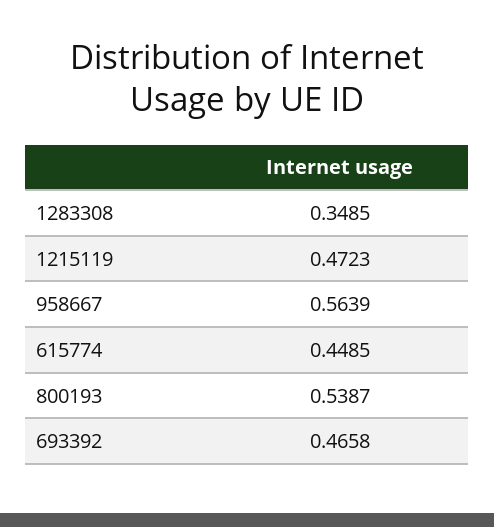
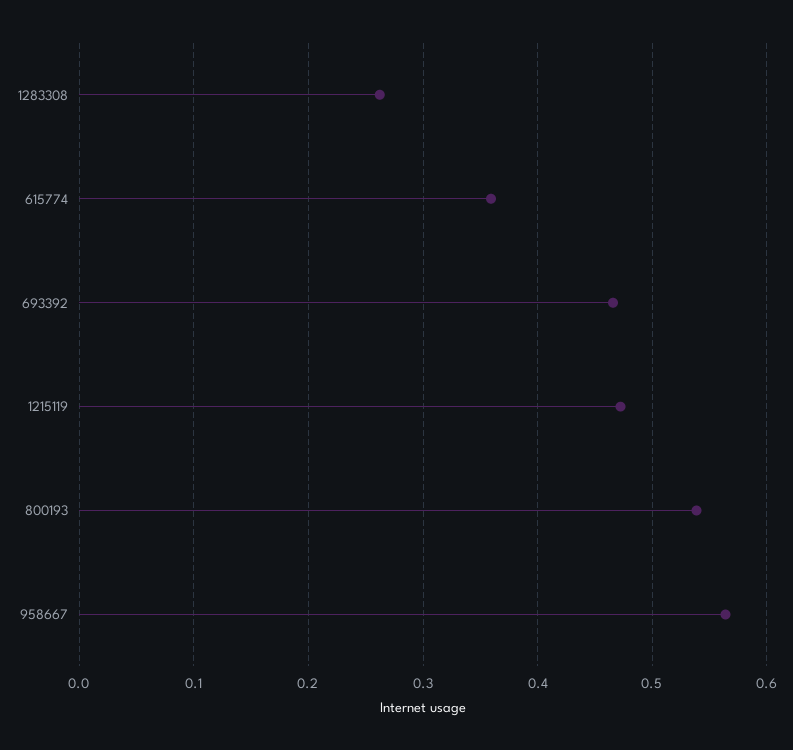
  {
-   "1283308": 0.3485,
+   "1283308": 0.26,
    "1215119": 0.4723,
    "958667": 0.5639,
-   "615774": 0.4485,
+   "615774": 0.36,
    "800193": 0.5387,
    "693392": 0.4658
  }

